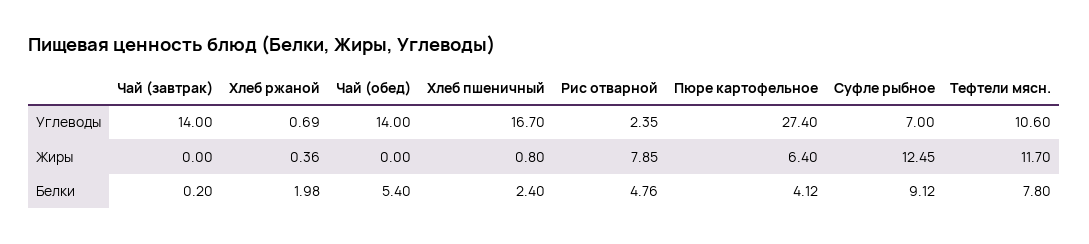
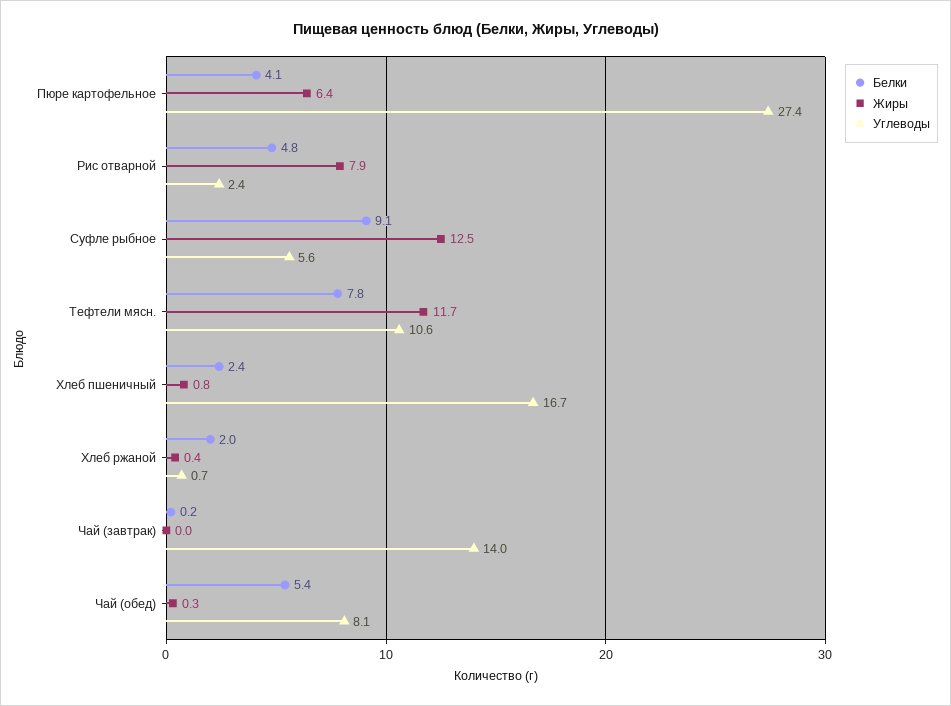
  {
    "Углеводы": {
      "Чай (завтрак)": 14,
      "Хлеб ржаной": 0.69,
-     "Чай (обед)": 14,
+     "Чай (обед)": 8.1,
      "Хлеб пшеничный": 16.7,
      "Рис отварной": 2.35,
      "Пюре картофельное": 27.4,
-     "Суфле рыбное": 7,
+     "Суфле рыбное": 5.6,
      "Тефтели мясн.": 10.6
    },
    "Жиры": {
      "Чай (завтрак)": 0,
      "Хлеб ржаной": 0.36,
-     "Чай (обед)": 0,
+     "Чай (обед)": 0.3,
      "Хлеб пшеничный": 0.8,
      "Рис отварной": 7.85,
      "Пюре картофельное": 6.4,
      "Суфле рыбное": 12.45,
      "Тефтели мясн.": 11.7
    },
    "Белки": {
      "Чай (завтрак)": 0.2,
      "Хлеб ржаной": 1.98,
      "Чай (обед)": 5.4,
      "Хлеб пшеничный": 2.4,
      "Рис отварной": 4.76,
      "Пюре картофельное": 4.12,
      "Суфле рыбное": 9.12,
      "Тефтели мясн.": 7.8
    }
  }

